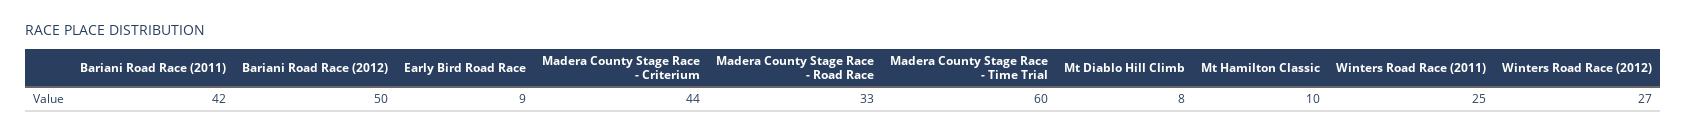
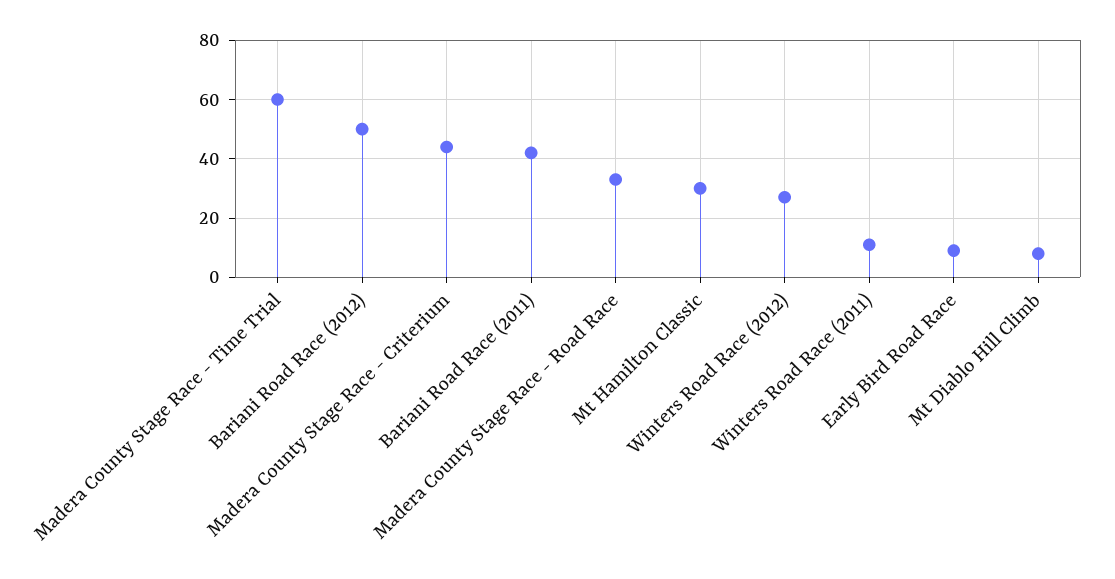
  {
    "Bariani Road Race (2011)": 42,
    "Bariani Road Race (2012)": 50,
    "Early Bird Road Race": 9,
    "Madera County Stage Race - Criterium": 44,
    "Madera County Stage Race - Road Race": 33,
    "Madera County Stage Race - Time Trial": 60,
    "Mt Diablo Hill Climb": 8,
-   "Mt Hamilton Classic": 10,
+   "Mt Hamilton Classic": 30,
-   "Winters Road Race (2011)": 25,
+   "Winters Road Race (2011)": 10,
    "Winters Road Race (2012)": 27
  }

